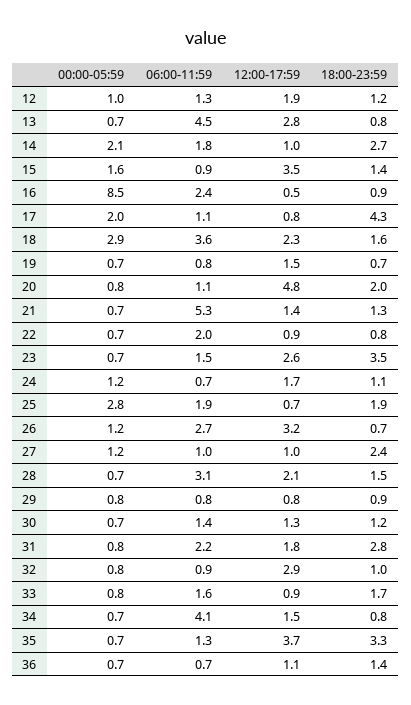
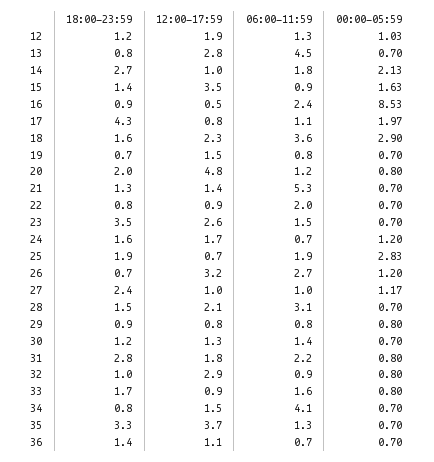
  {
    "00:00-05:59": {
      "12": 1.03,
      "13": 0.7,
      "14": 2.13,
      "15": 1.63,
      "16": 8.53,
      "17": 1.97,
      "18": 2.9,
      "19": 0.7,
      "20": 0.8,
      "21": 0.7,
      "22": 0.7,
      "23": 0.7,
      "24": 1.2,
      "25": 2.83,
      "26": 1.2,
      "27": 1.17,
      "28": 0.7,
      "29": 0.8,
      "30": 0.7,
      "31": 0.8,
      "32": 0.8,
      "33": 0.8,
      "34": 0.7,
      "35": 0.7,
      "36": 0.7
    },
    "06:00-11:59": {
      "12": 1.3,
      "13": 4.5,
      "14": 1.8,
      "15": 0.9,
      "16": 2.4,
      "17": 1.1,
      "18": 3.6,
      "19": 0.8,
-     "20": 1.1,
+     "20": 1.2,
      "21": 5.3,
      "22": 2,
      "23": 1.5,
      "24": 0.7,
      "25": 1.9,
      "26": 2.7,
      "27": 1,
      "28": 3.1,
      "29": 0.8,
      "30": 1.4,
      "31": 2.2,
      "32": 0.9,
      "33": 1.6,
      "34": 4.1,
      "35": 1.3,
      "36": 0.7
    },
    "12:00-17:59": {
      "12": 1.9,
      "13": 2.8,
      "14": 1,
      "15": 3.5,
      "16": 0.5,
      "17": 0.8,
      "18": 2.3,
      "19": 1.5,
      "20": 4.8,
      "21": 1.4,
      "22": 0.9,
      "23": 2.6,
      "24": 1.7,
      "25": 0.7,
      "26": 3.2,
      "27": 1,
      "28": 2.1,
      "29": 0.8,
      "30": 1.3,
      "31": 1.8,
      "32": 2.9,
      "33": 0.9,
      "34": 1.5,
      "35": 3.7,
      "36": 1.1
    },
    "18:00-23:59": {
      "12": 1.2,
      "13": 0.8,
      "14": 2.7,
      "15": 1.4,
      "16": 0.9,
      "17": 4.3,
      "18": 1.6,
      "19": 0.7,
      "20": 2,
      "21": 1.3,
      "22": 0.8,
      "23": 3.5,
-     "24": 1.1,
+     "24": 1.6,
      "25": 1.9,
      "26": 0.7,
      "27": 2.4,
      "28": 1.5,
      "29": 0.9,
      "30": 1.2,
      "31": 2.8,
      "32": 1,
      "33": 1.7,
      "34": 0.8,
      "35": 3.3,
      "36": 1.4
    }
  }

